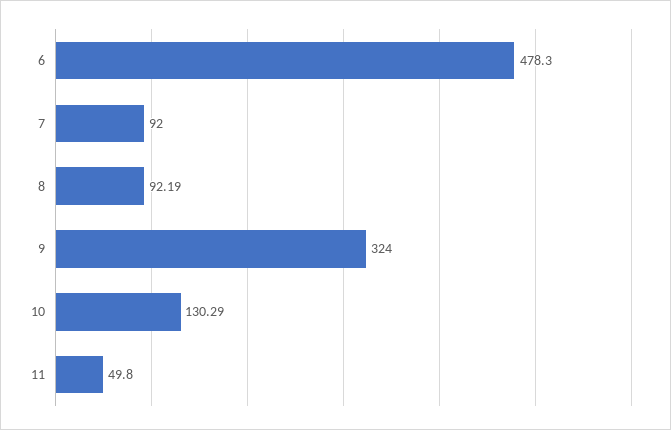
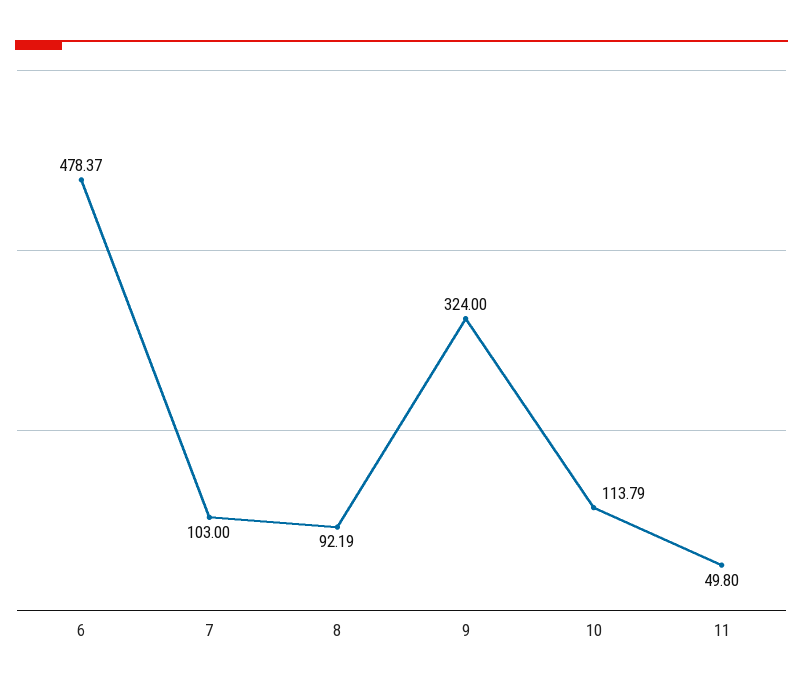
  {
-   "6": 478.3,
+   "6": 478.37,
-   "7": 92,
+   "7": 103,
    "8": 92.19,
    "9": 324,
-   "10": 130.29,
+   "10": 113.79,
    "11": 49.8
  }

